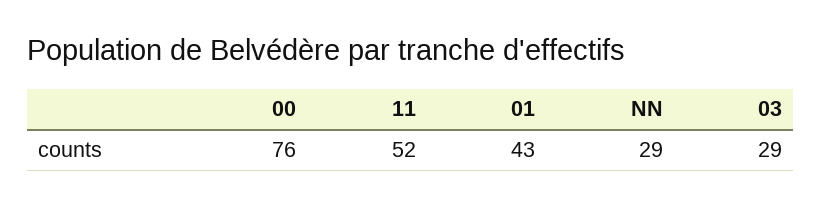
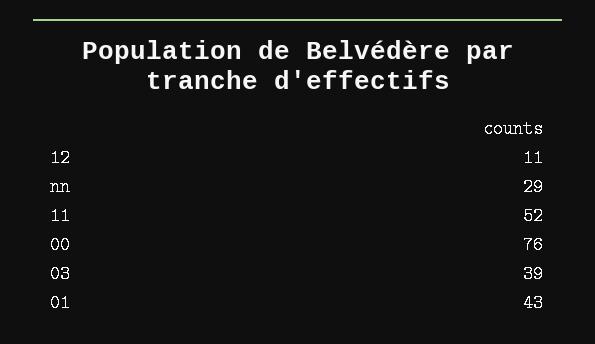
  {
    "00": 76,
    "11": 52,
    "01": 43,
    "NN": 29,
-   "03": 29
+   "03": 39,
+   "12": 11
  }

